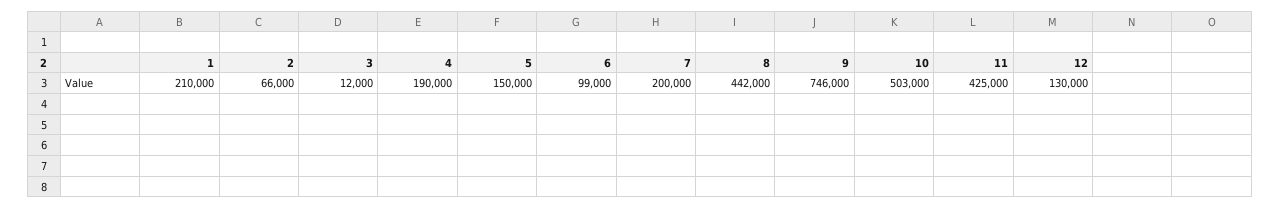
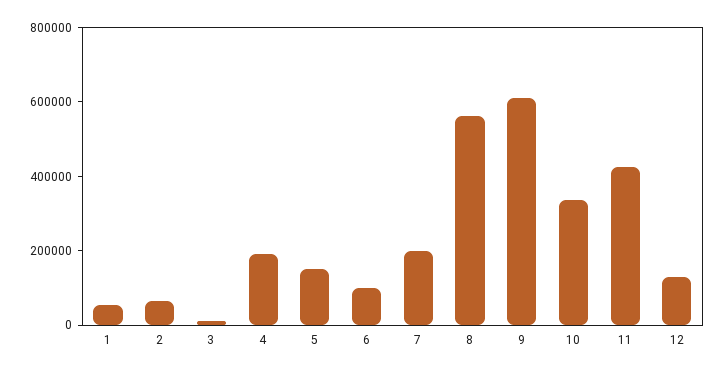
  {
-   "1": 210000,
+   "1": 50000,
    "2": 66000,
    "3": 12000,
    "4": 190000,
    "5": 150000,
    "6": 99000,
    "7": 200000,
-   "8": 442000,
+   "8": 550000,
-   "9": 746000,
+   "9": 600000,
-   "10": 503000,
+   "10": 350000,
    "11": 425000,
    "12": 130000
  }

